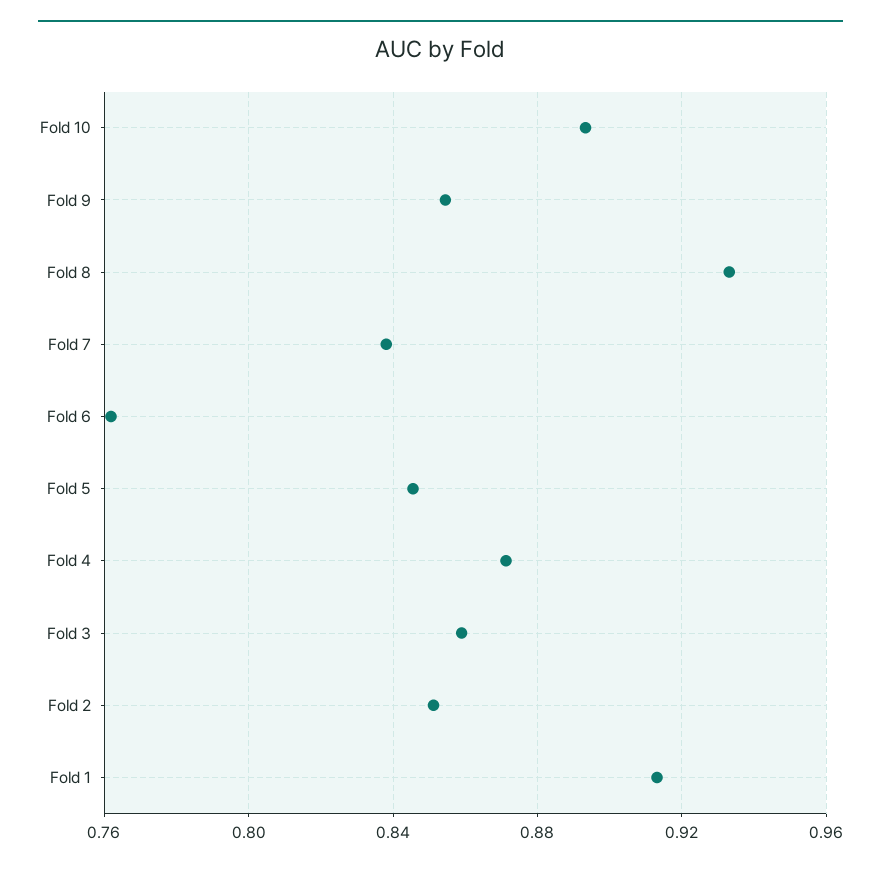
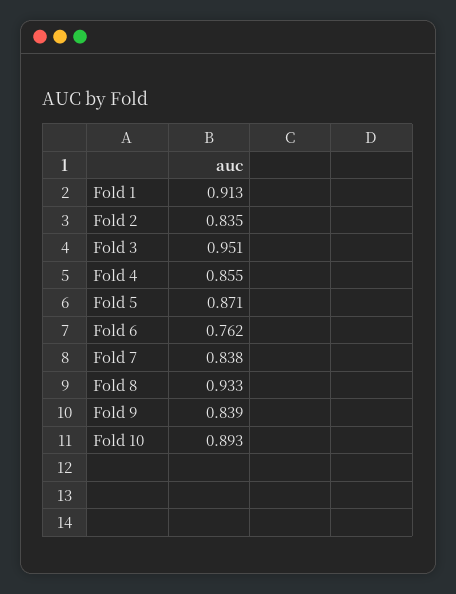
  {
    "Fold 10": 0.893,
-   "Fold 9": 0.855,
+   "Fold 9": 0.839,
    "Fold 8": 0.933,
    "Fold 7": 0.838,
    "Fold 6": 0.762,
-   "Fold 5": 0.845,
+   "Fold 5": 0.871,
-   "Fold 4": 0.87,
+   "Fold 4": 0.855,
-   "Fold 3": 0.86,
+   "Fold 3": 0.951,
-   "Fold 2": 0.85,
+   "Fold 2": 0.835,
    "Fold 1": 0.913
  }

